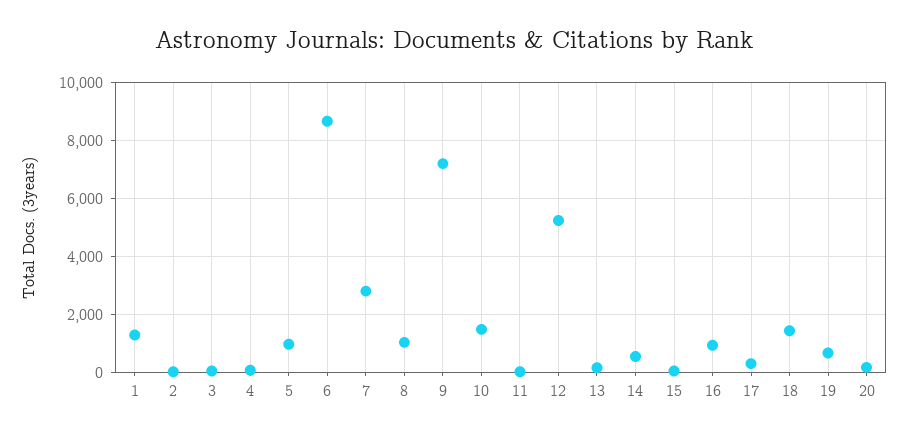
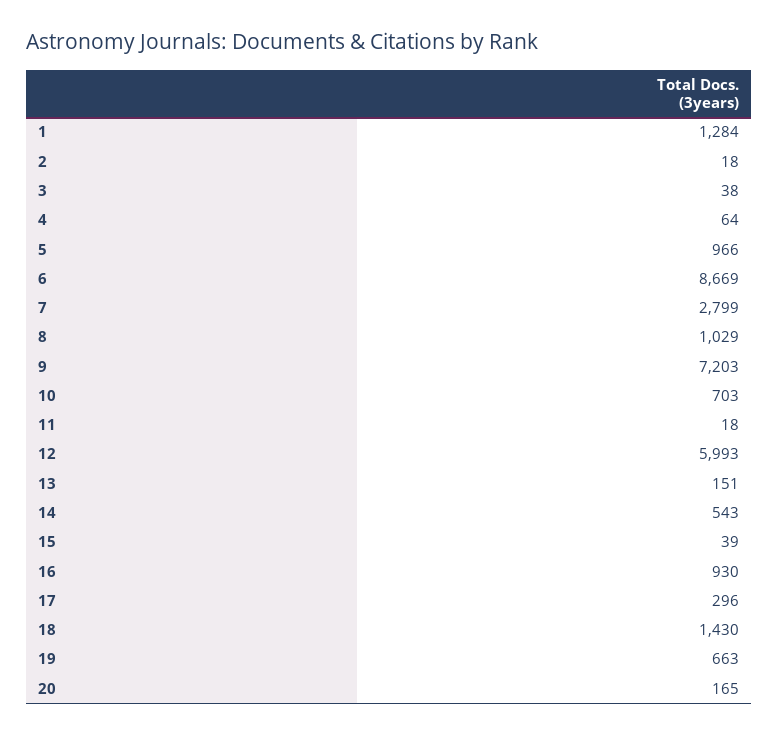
  {
    "1": 1284,
    "2": 18,
    "3": 38,
    "4": 64,
    "5": 966,
    "6": 8669,
    "7": 2799,
    "8": 1029,
    "9": 7203,
-   "10": 1500,
+   "10": 703,
    "11": 18,
-   "12": 5250,
+   "12": 5993,
    "13": 151,
    "14": 543,
    "15": 39,
    "16": 930,
    "17": 296,
    "18": 1430,
    "19": 663,
    "20": 165
  }

